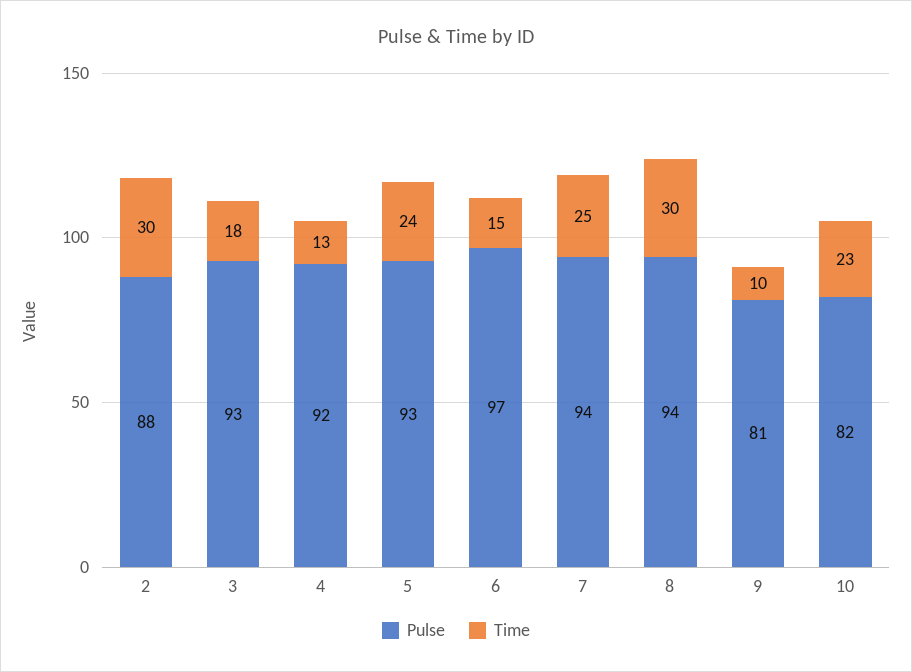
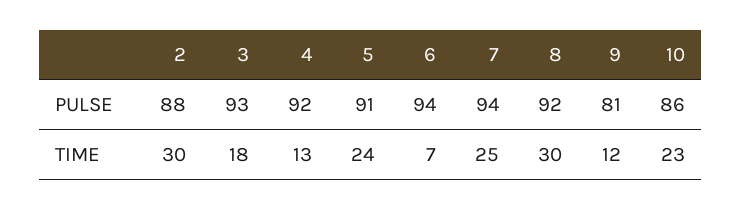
  {
    "Pulse": {
      "2": 88,
      "3": 93,
      "4": 92,
-     "5": 93,
+     "5": 91,
-     "6": 97,
+     "6": 94,
      "7": 94,
-     "8": 94,
+     "8": 92,
      "9": 81,
-     "10": 82
+     "10": 86
    },
    "Time": {
      "2": 30,
      "3": 18,
      "4": 13,
      "5": 24,
-     "6": 15,
+     "6": 7,
      "7": 25,
      "8": 30,
-     "9": 10,
+     "9": 12,
      "10": 23
    }
  }

